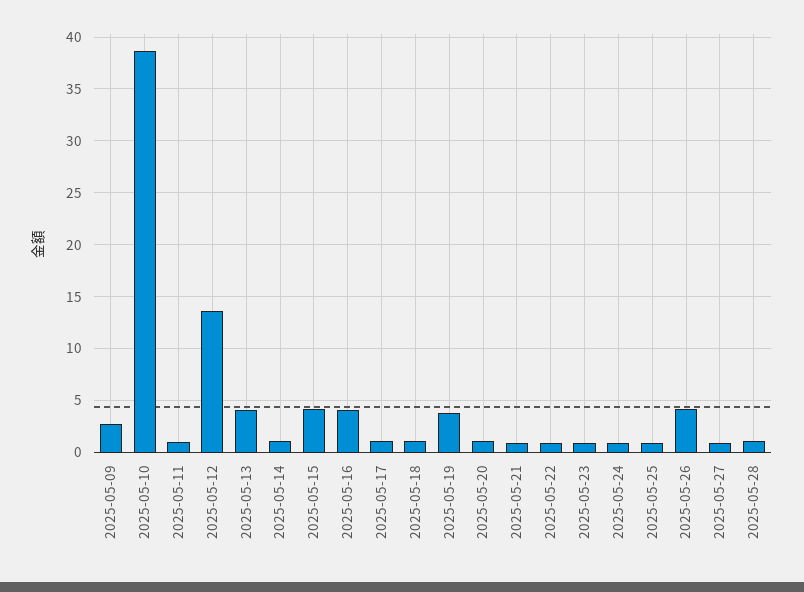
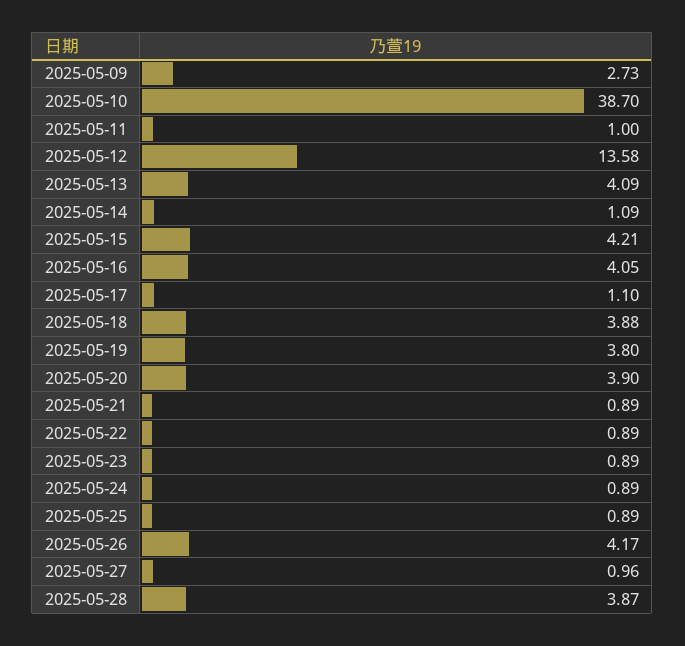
  {
    "2025-05-09": 2.73,
    "2025-05-10": 38.7,
    "2025-05-11": 1,
    "2025-05-12": 13.58,
    "2025-05-13": 4.09,
    "2025-05-14": 1.09,
    "2025-05-15": 4.21,
    "2025-05-16": 4.05,
    "2025-05-17": 1.1,
-   "2025-05-18": 1,
+   "2025-05-18": 3.88,
    "2025-05-19": 3.8,
-   "2025-05-20": 1,
+   "2025-05-20": 3.9,
    "2025-05-21": 0.89,
    "2025-05-22": 0.89,
    "2025-05-23": 0.89,
    "2025-05-24": 0.89,
    "2025-05-25": 0.89,
    "2025-05-26": 4.17,
    "2025-05-27": 0.96,
-   "2025-05-28": 1
+   "2025-05-28": 3.87
  }

